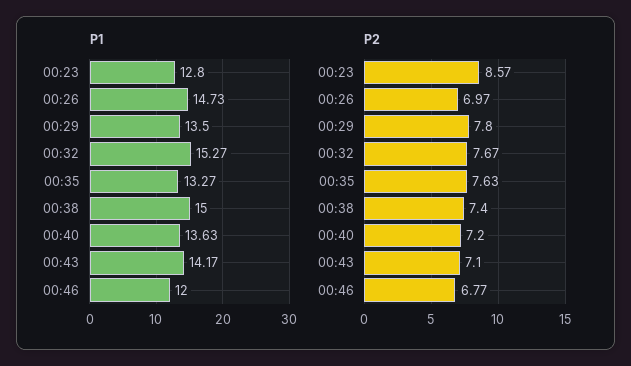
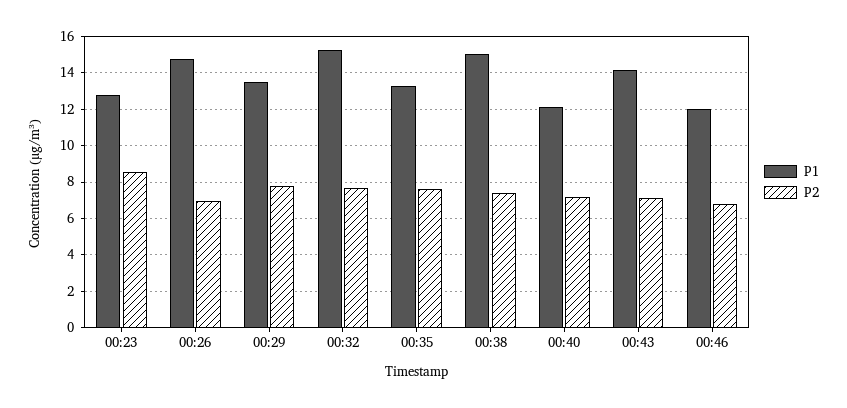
  {
    "P1": {
      "00:23": 12.8,
      "00:26": 14.73,
      "00:29": 13.5,
      "00:32": 15.27,
      "00:35": 13.27,
      "00:38": 15,
-     "00:40": 13.63,
+     "00:40": 12,
      "00:43": 14.17,
      "00:46": 12
    },
    "P2": {
      "00:23": 8.57,
      "00:26": 6.97,
      "00:29": 7.8,
      "00:32": 7.67,
      "00:35": 7.63,
      "00:38": 7.4,
      "00:40": 7.2,
      "00:43": 7.1,
      "00:46": 6.77
    }
  }

